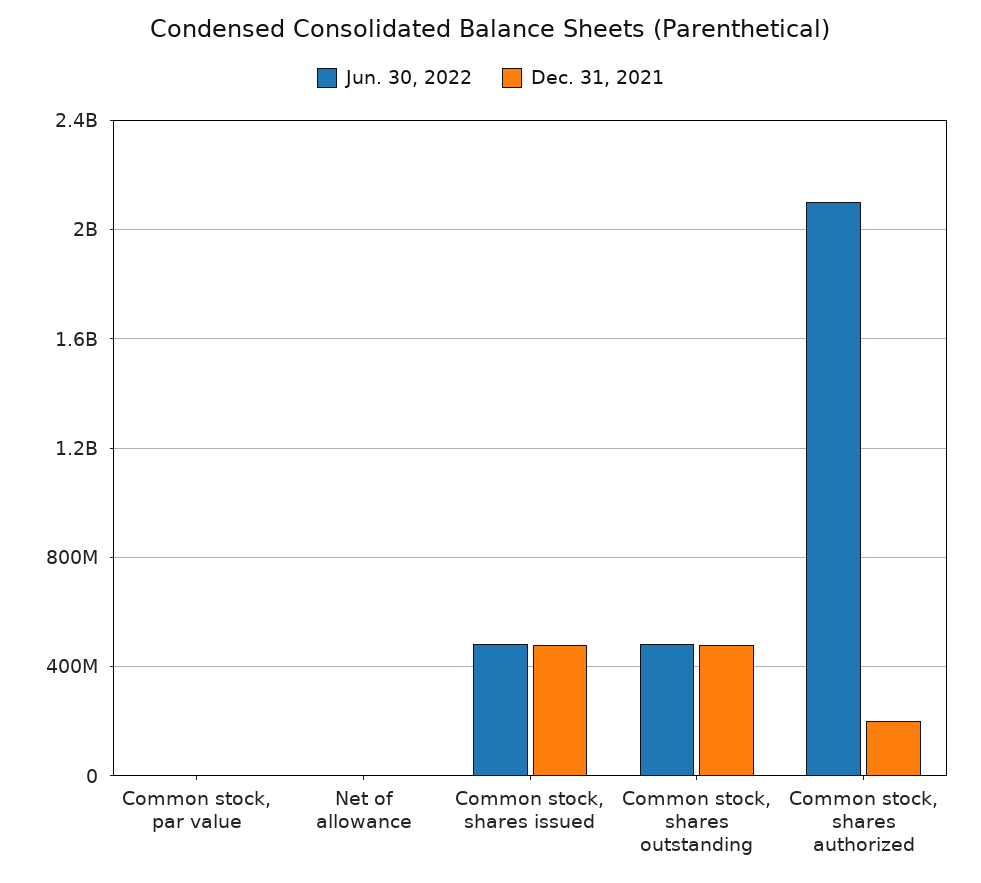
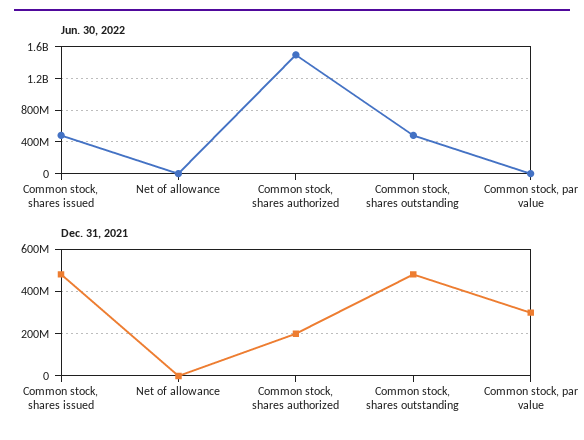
  {
    "Jun. 30, 2022": {
      "Common stock, par value": 0,
      "Net of allowance": 0,
      "Common stock, shares issued": 500000000,
      "Common stock, shares outstanding": 500000000,
-     "Common stock, shares authorized": 2100000000
+     "Common stock, shares authorized": 1500000000
    },
    "Dec. 31, 2021": {
-     "Common stock, par value": 0,
+     "Common stock, par value": 300000000,
      "Net of allowance": 0,
      "Common stock, shares issued": 500000000,
      "Common stock, shares outstanding": 500000000,
      "Common stock, shares authorized": 200000000
    }
  }

